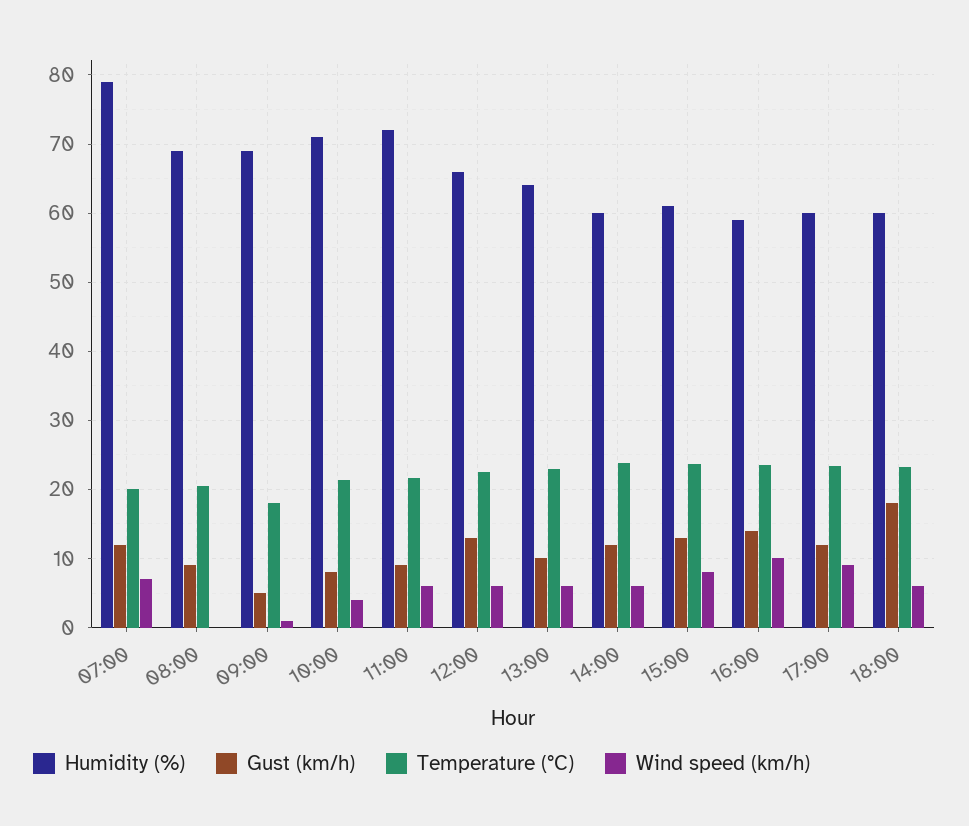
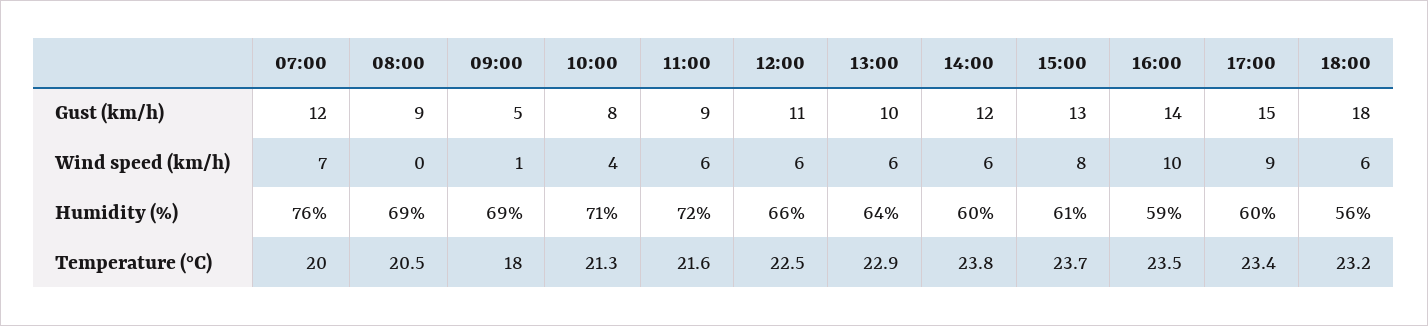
  {
    "Humidity (%)": {
-     "07:00": 79,
+     "07:00": 76,
      "08:00": 69,
      "09:00": 69,
      "10:00": 71,
      "11:00": 72,
      "12:00": 66,
      "13:00": 64,
      "14:00": 60,
      "15:00": 61,
      "16:00": 59,
      "17:00": 60,
-     "18:00": 60
+     "18:00": 56
    },
    "Gust (km/h)": {
      "07:00": 12,
      "08:00": 9,
      "09:00": 5,
      "10:00": 8,
      "11:00": 9,
-     "12:00": 13,
+     "12:00": 11,
      "13:00": 10,
      "14:00": 12,
      "15:00": 13,
      "16:00": 14,
-     "17:00": 12,
+     "17:00": 15,
      "18:00": 18
    },
    "Temperature (°C)": {
      "07:00": 20,
      "08:00": 20.5,
      "09:00": 18,
      "10:00": 21.3,
      "11:00": 21.6,
      "12:00": 22.5,
      "13:00": 22.9,
      "14:00": 23.8,
      "15:00": 23.7,
      "16:00": 23.5,
      "17:00": 23.4,
      "18:00": 23.2
    },
    "Wind speed (km/h)": {
      "07:00": 7,
      "08:00": 0,
      "09:00": 1,
      "10:00": 4,
      "11:00": 6,
      "12:00": 6,
      "13:00": 6,
      "14:00": 6,
      "15:00": 8,
      "16:00": 10,
      "17:00": 9,
      "18:00": 6
    }
  }

